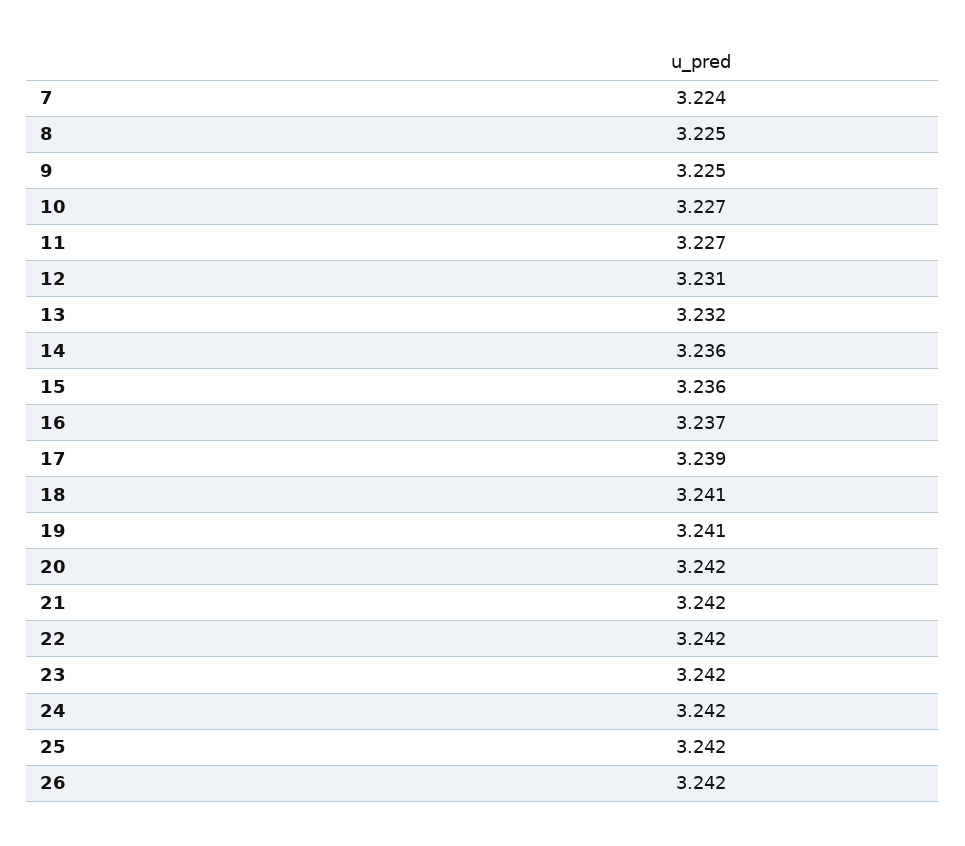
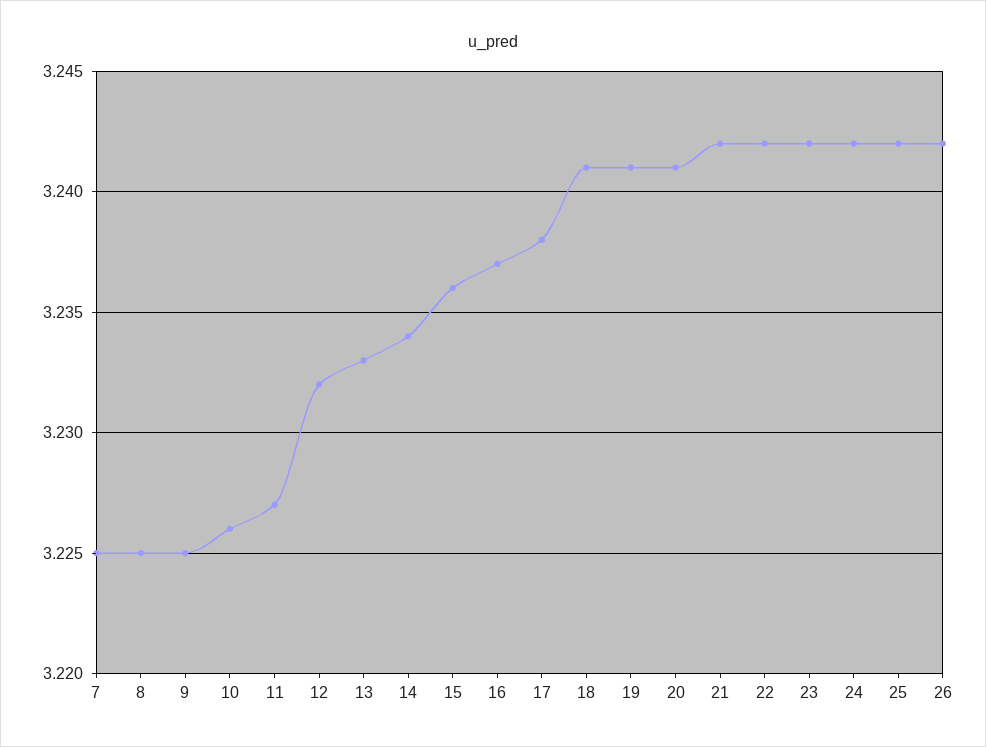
  {
-   "7": 3.224,
+   "7": 3.225,
    "8": 3.225,
    "9": 3.225,
-   "10": 3.227,
+   "10": 3.226,
    "11": 3.227,
-   "12": 3.231,
+   "12": 3.232,
-   "13": 3.232,
+   "13": 3.233,
-   "14": 3.236,
+   "14": 3.234,
    "15": 3.236,
    "16": 3.237,
-   "17": 3.239,
+   "17": 3.238,
    "18": 3.241,
    "19": 3.241,
-   "20": 3.242,
+   "20": 3.241,
    "21": 3.242,
    "22": 3.242,
    "23": 3.242,
    "24": 3.242,
    "25": 3.242,
    "26": 3.242
  }

